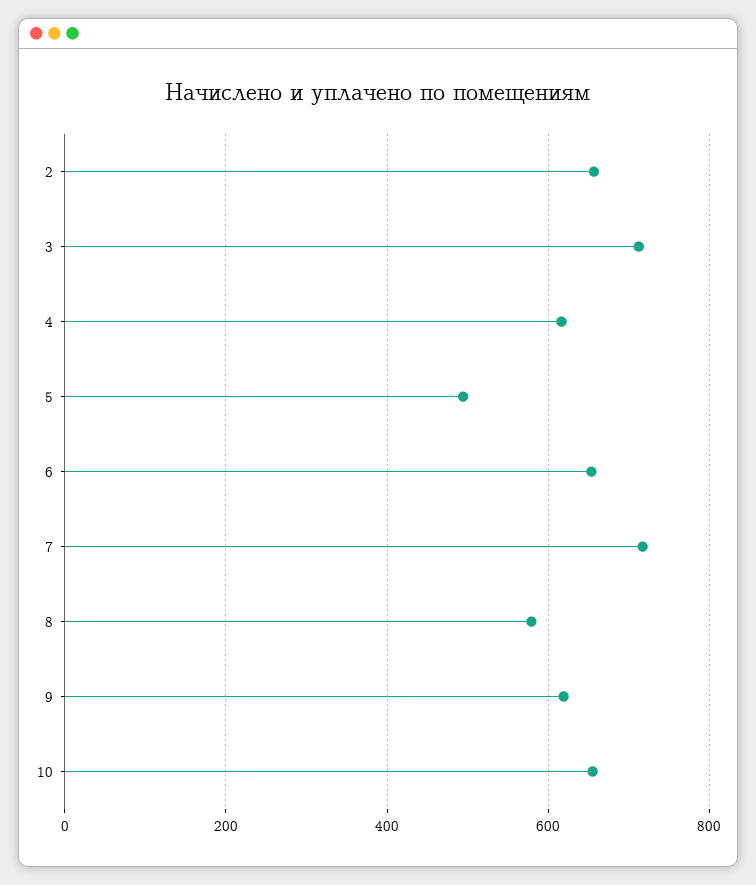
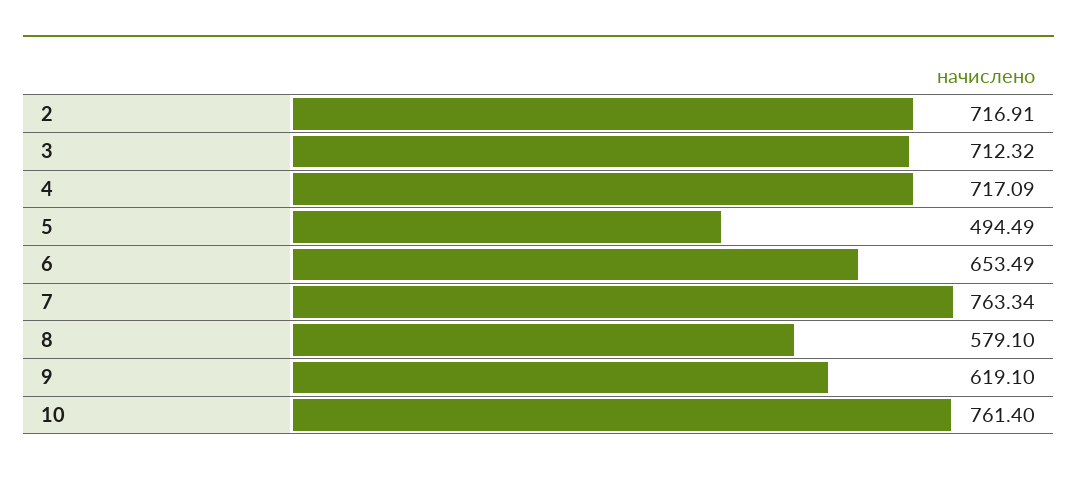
  {
-   "2": 660,
+   "2": 716.91,
    "3": 712.32,
-   "4": 620,
+   "4": 717.09,
    "5": 494.49,
    "6": 653.49,
-   "7": 720,
+   "7": 763.34,
    "8": 579.1,
    "9": 619.1,
-   "10": 660
+   "10": 761.4
  }

